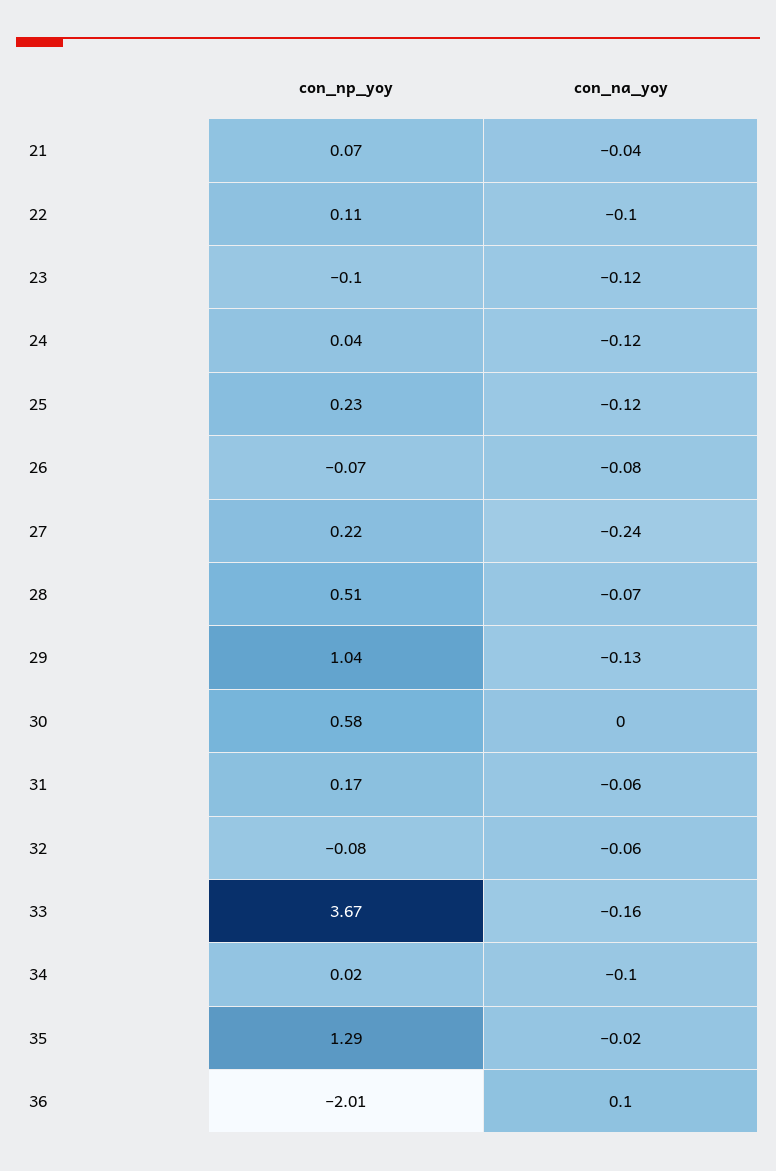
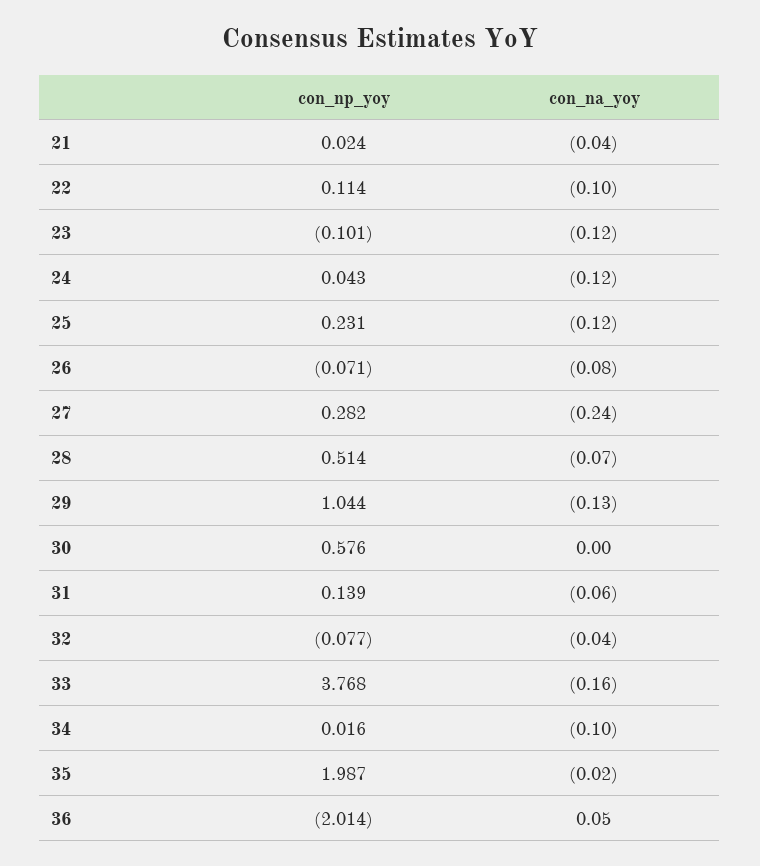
  {
    "con_np_yoy": {
-     "21": 0.07,
+     "21": 0.024,
      "22": 0.114,
      "23": -0.101,
      "24": 0.043,
      "25": 0.231,
      "26": -0.071,
-     "27": 0.22,
+     "27": 0.282,
      "28": 0.514,
      "29": 1.044,
      "30": 0.576,
-     "31": 0.17,
+     "31": 0.139,
      "32": -0.077,
-     "33": 3.67,
+     "33": 3.768,
      "34": 0.016,
-     "35": 1.29,
+     "35": 1.987,
      "36": -2.014
    },
    "con_na_yoy": {
      "21": -0.04,
      "22": -0.1,
      "23": -0.12,
      "24": -0.12,
      "25": -0.12,
      "26": -0.08,
      "27": -0.24,
      "28": -0.07,
      "29": -0.13,
      "30": 0,
      "31": -0.06,
-     "32": -0.06,
+     "32": -0.04,
      "33": -0.16,
      "34": -0.1,
      "35": -0.02,
-     "36": 0.1
+     "36": 0.05
    }
  }

